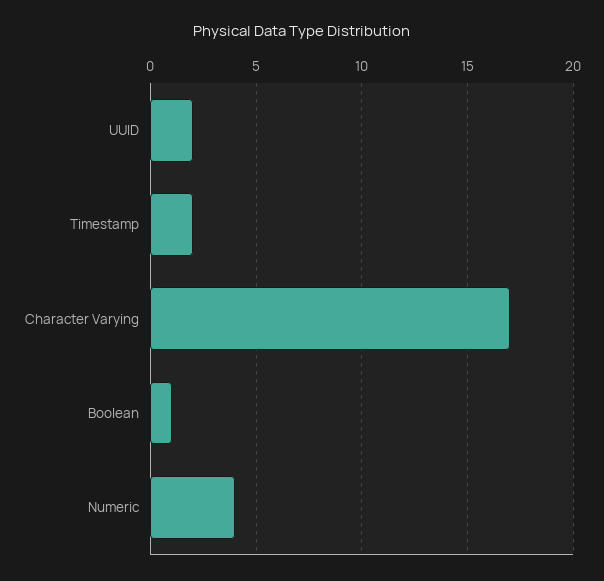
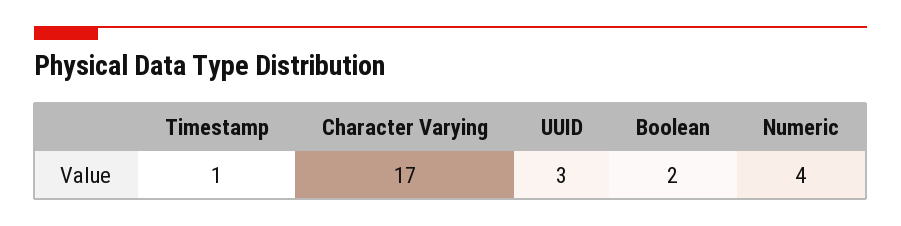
  {
-   "UUID": 2,
+   "UUID": 3,
-   "Timestamp": 2,
+   "Timestamp": 1,
    "Character Varying": 17,
-   "Boolean": 1,
+   "Boolean": 2,
    "Numeric": 4
  }

